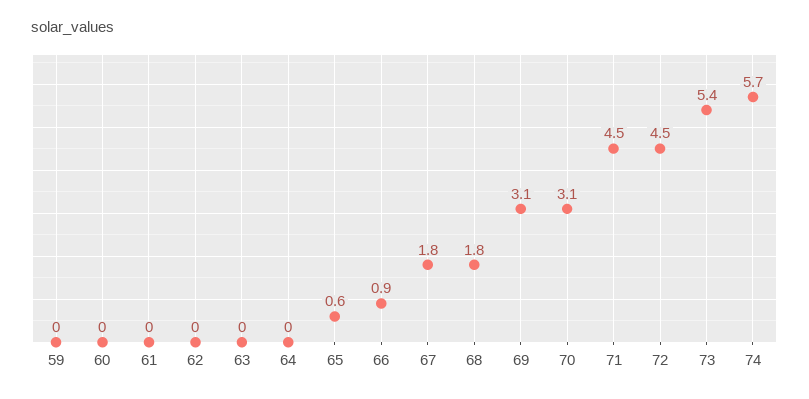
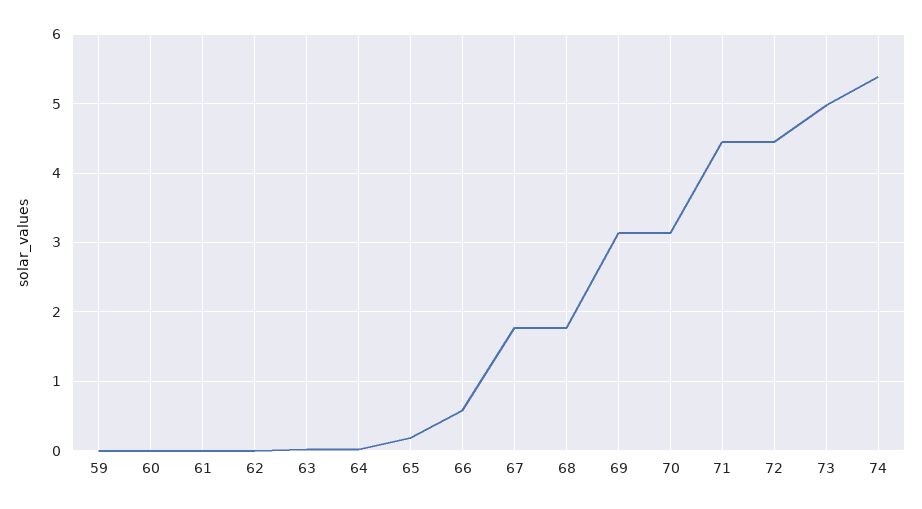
  {
    "59": 0,
    "60": 0,
    "61": 0,
    "62": 0,
    "63": 0,
    "64": 0,
-   "65": 0.6,
+   "65": 0.2,
-   "66": 0.9,
+   "66": 0.6,
    "67": 1.8,
    "68": 1.8,
    "69": 3.1,
    "70": 3.1,
    "71": 4.5,
    "72": 4.5,
-   "73": 5.4,
+   "73": 5,
-   "74": 5.7
+   "74": 5.4
  }

